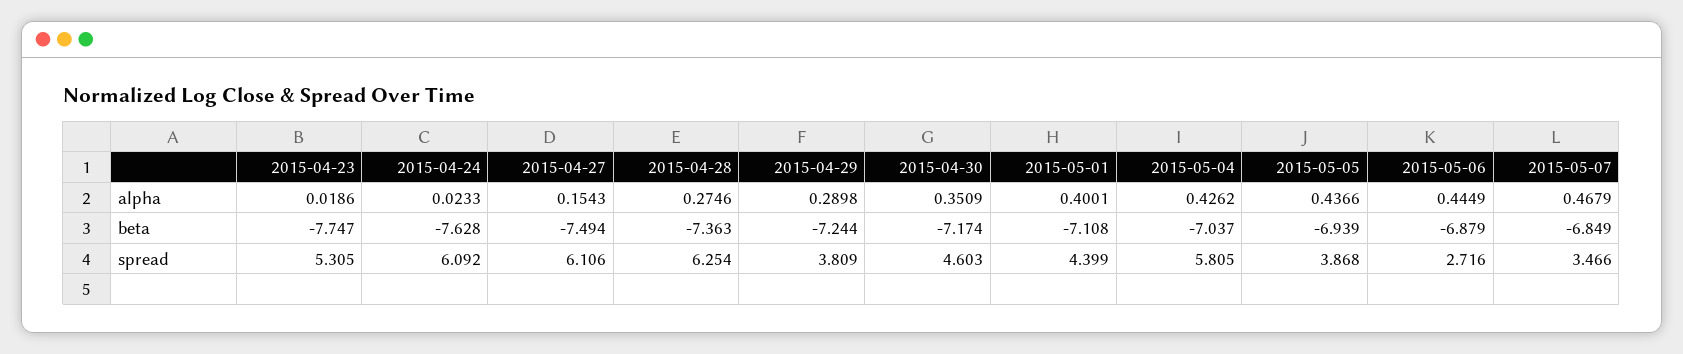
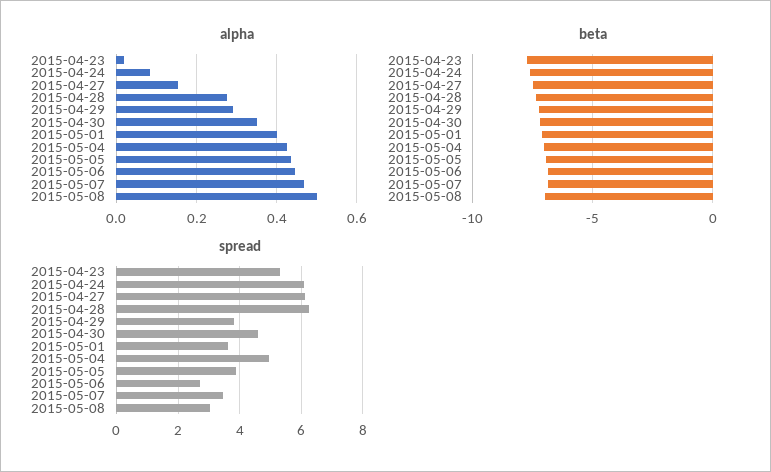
  {
    "alpha": {
      "2015-04-23": 0.0186,
-     "2015-04-24": 0.0233,
+     "2015-04-24": 0.08,
      "2015-04-27": 0.1543,
      "2015-04-28": 0.2746,
      "2015-04-29": 0.2898,
      "2015-04-30": 0.3509,
      "2015-05-01": 0.4001,
      "2015-05-04": 0.4262,
      "2015-05-05": 0.4366,
      "2015-05-06": 0.4449,
-     "2015-05-07": 0.4679
+     "2015-05-07": 0.4679,
+     "2015-05-08": 0.5
    },
    "beta": {
      "2015-04-23": -7.747,
      "2015-04-24": -7.628,
      "2015-04-27": -7.494,
      "2015-04-28": -7.363,
      "2015-04-29": -7.244,
      "2015-04-30": -7.174,
      "2015-05-01": -7.108,
      "2015-05-04": -7.037,
      "2015-05-05": -6.939,
      "2015-05-06": -6.879,
-     "2015-05-07": -6.849
+     "2015-05-07": -6.849,
+     "2015-05-08": -7
    },
    "spread": {
      "2015-04-23": 5.305,
      "2015-04-24": 6.092,
      "2015-04-27": 6.106,
      "2015-04-28": 6.254,
      "2015-04-29": 3.809,
      "2015-04-30": 4.603,
-     "2015-05-01": 4.399,
+     "2015-05-01": 3.6,
-     "2015-05-04": 5.805,
+     "2015-05-04": 5,
      "2015-05-05": 3.868,
      "2015-05-06": 2.716,
-     "2015-05-07": 3.466
+     "2015-05-07": 3.466,
+     "2015-05-08": 3
    }
  }

